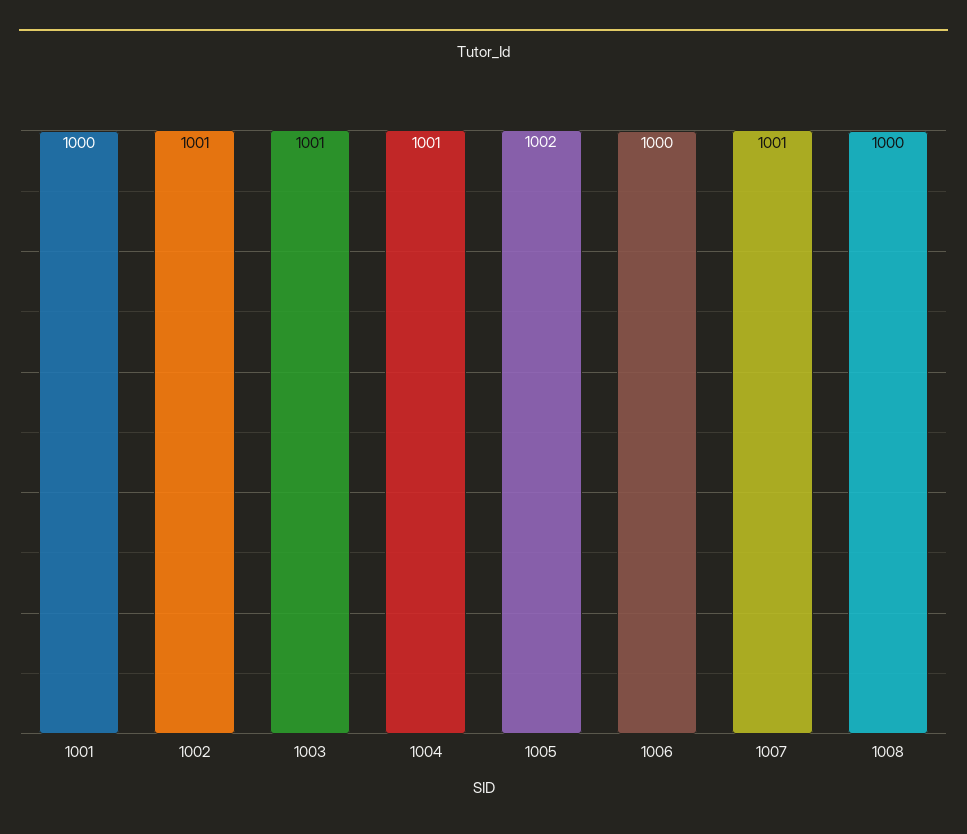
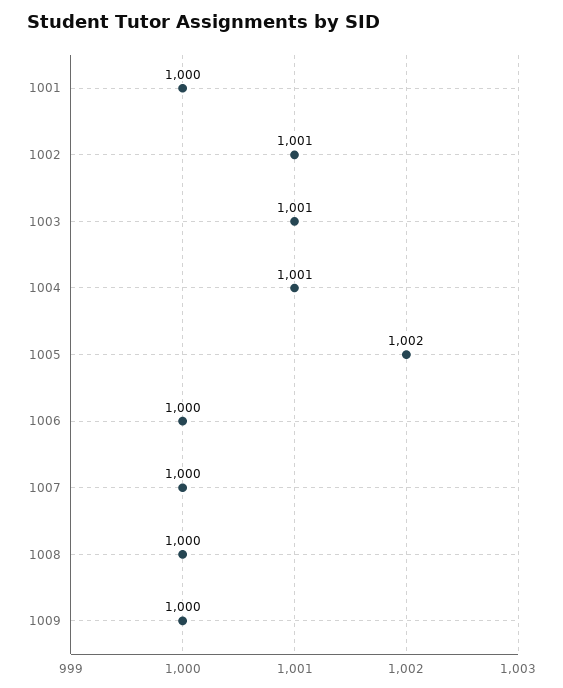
  {
    "1001": 1000,
    "1002": 1001,
    "1003": 1001,
    "1004": 1001,
    "1005": 1002,
    "1006": 1000,
-   "1007": 1001,
+   "1007": 1000,
-   "1008": 1000
+   "1008": 1000,
+   "1009": 1000
  }

